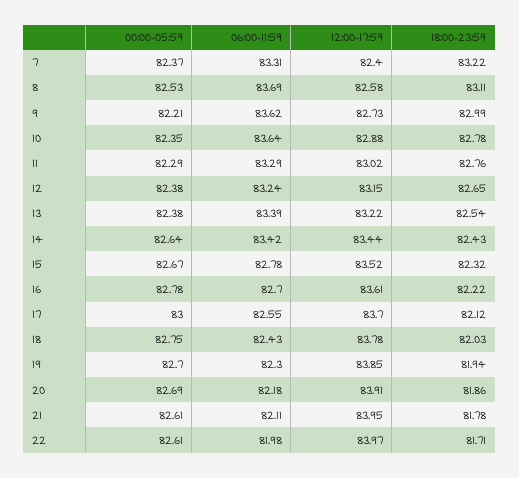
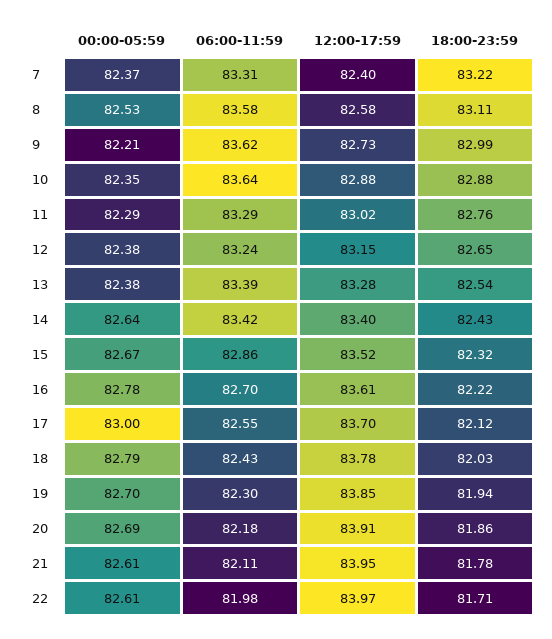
  {
    "00:00-05:59": {
      "7": 82.37,
      "8": 82.53,
      "9": 82.21,
      "10": 82.35,
      "11": 82.29,
      "12": 82.38,
      "13": 82.38,
      "14": 82.64,
      "15": 82.67,
      "16": 82.78,
      "17": 83,
-     "18": 82.75,
+     "18": 82.79,
      "19": 82.7,
      "20": 82.69,
      "21": 82.61,
      "22": 82.61
    },
    "06:00-11:59": {
      "7": 83.31,
-     "8": 83.69,
+     "8": 83.58,
      "9": 83.62,
      "10": 83.64,
      "11": 83.29,
      "12": 83.24,
      "13": 83.39,
      "14": 83.42,
-     "15": 82.78,
+     "15": 82.86,
      "16": 82.7,
      "17": 82.55,
      "18": 82.43,
      "19": 82.3,
      "20": 82.18,
      "21": 82.11,
      "22": 81.98
    },
    "12:00-17:59": {
      "7": 82.4,
      "8": 82.58,
      "9": 82.73,
      "10": 82.88,
      "11": 83.02,
      "12": 83.15,
-     "13": 83.22,
+     "13": 83.28,
-     "14": 83.44,
+     "14": 83.4,
      "15": 83.52,
      "16": 83.61,
      "17": 83.7,
      "18": 83.78,
      "19": 83.85,
      "20": 83.91,
      "21": 83.95,
      "22": 83.97
    },
    "18:00-23:59": {
      "7": 83.22,
      "8": 83.11,
      "9": 82.99,
-     "10": 82.78,
+     "10": 82.88,
      "11": 82.76,
      "12": 82.65,
      "13": 82.54,
      "14": 82.43,
      "15": 82.32,
      "16": 82.22,
      "17": 82.12,
      "18": 82.03,
      "19": 81.94,
      "20": 81.86,
      "21": 81.78,
      "22": 81.71
    }
  }

